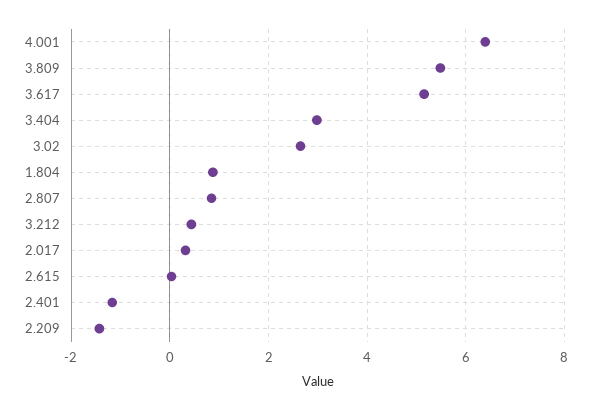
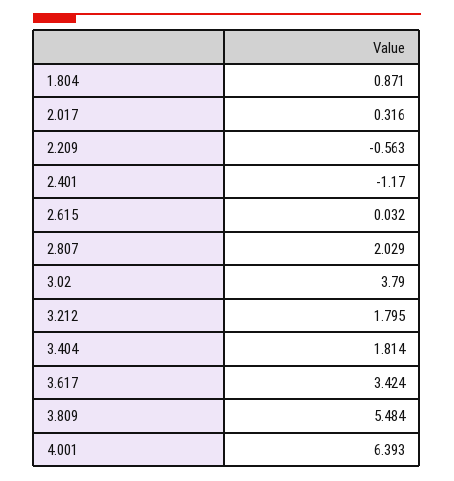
  {
    "4.001": 6.393,
    "3.809": 5.484,
-   "3.617": 5.2,
+   "3.617": 3.424,
-   "3.404": 3,
+   "3.404": 1.814,
-   "3.02": 2.6,
+   "3.02": 3.79,
    "1.804": 0.871,
-   "2.807": 0.8,
+   "2.807": 2.029,
-   "3.212": 0.4,
+   "3.212": 1.795,
    "2.017": 0.316,
    "2.615": 0.032,
    "2.401": -1.17,
-   "2.209": -1.4
+   "2.209": -0.563
  }

